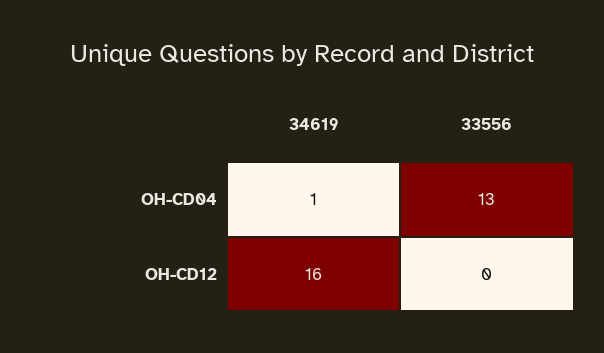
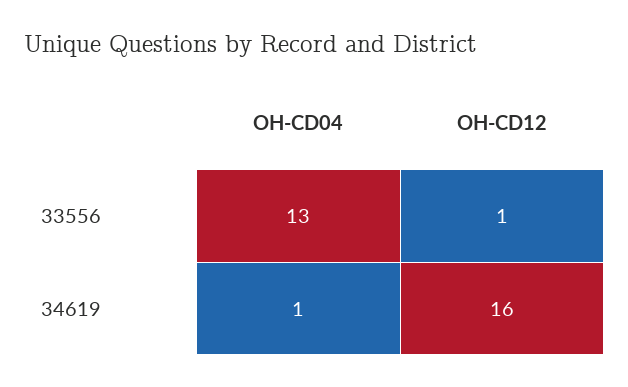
  {
    "34619": {
      "OH-CD04": 1,
      "OH-CD12": 16
    },
    "33556": {
      "OH-CD04": 13,
-     "OH-CD12": 0
+     "OH-CD12": 1
    }
  }

